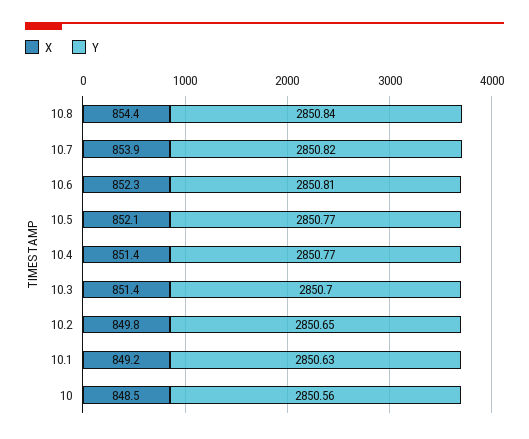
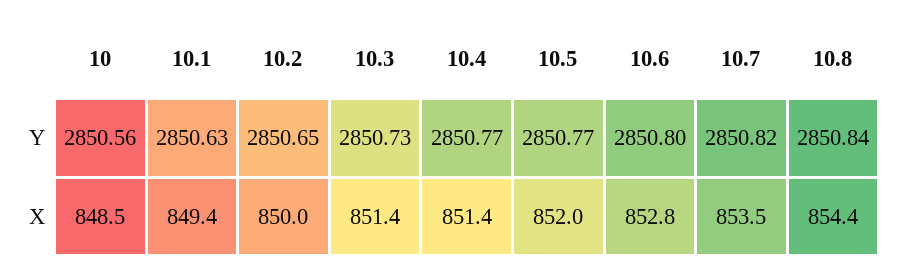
  {
    "X": {
      "10.8": 854.4,
-     "10.7": 853.9,
+     "10.7": 853.5,
-     "10.6": 852.3,
+     "10.6": 852.8,
-     "10.5": 852.1,
+     "10.5": 852,
      "10.4": 851.4,
      "10.3": 851.4,
-     "10.2": 849.8,
+     "10.2": 850,
-     "10.1": 849.2,
+     "10.1": 849.4,
      "10": 848.5
    },
    "Y": {
      "10.8": 2850.84,
      "10.7": 2850.82,
-     "10.6": 2850.81,
+     "10.6": 2850.8,
      "10.5": 2850.77,
      "10.4": 2850.77,
-     "10.3": 2850.7,
+     "10.3": 2850.73,
      "10.2": 2850.65,
      "10.1": 2850.63,
      "10": 2850.56
    }
  }

